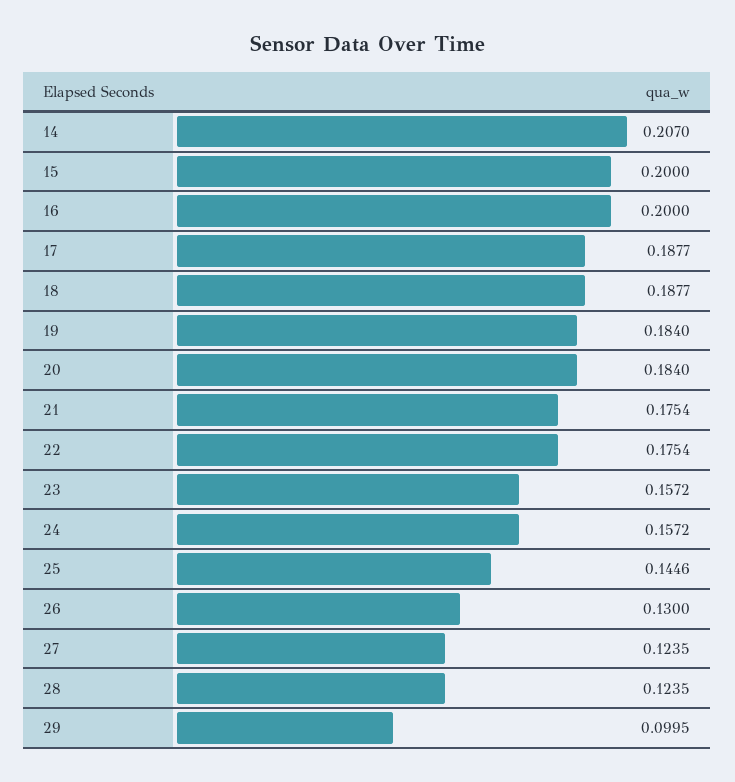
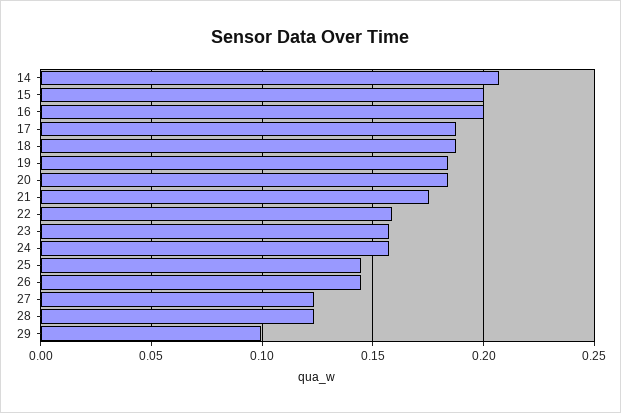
  {
    "14": 0.207,
    "15": 0.2,
    "16": 0.2,
    "17": 0.1877,
    "18": 0.1877,
    "19": 0.184,
    "20": 0.184,
    "21": 0.1754,
-   "22": 0.1754,
+   "22": 0.16,
    "23": 0.1572,
    "24": 0.1572,
    "25": 0.1446,
-   "26": 0.13,
+   "26": 0.145,
    "27": 0.1235,
    "28": 0.1235,
    "29": 0.0995
  }

